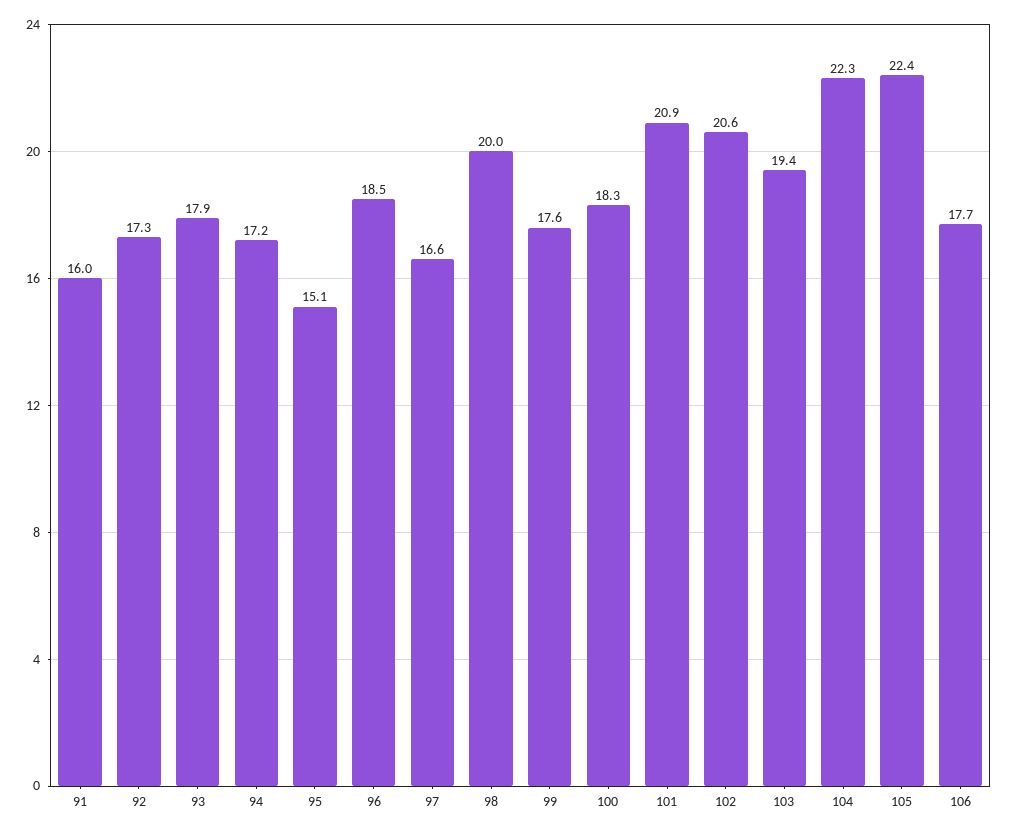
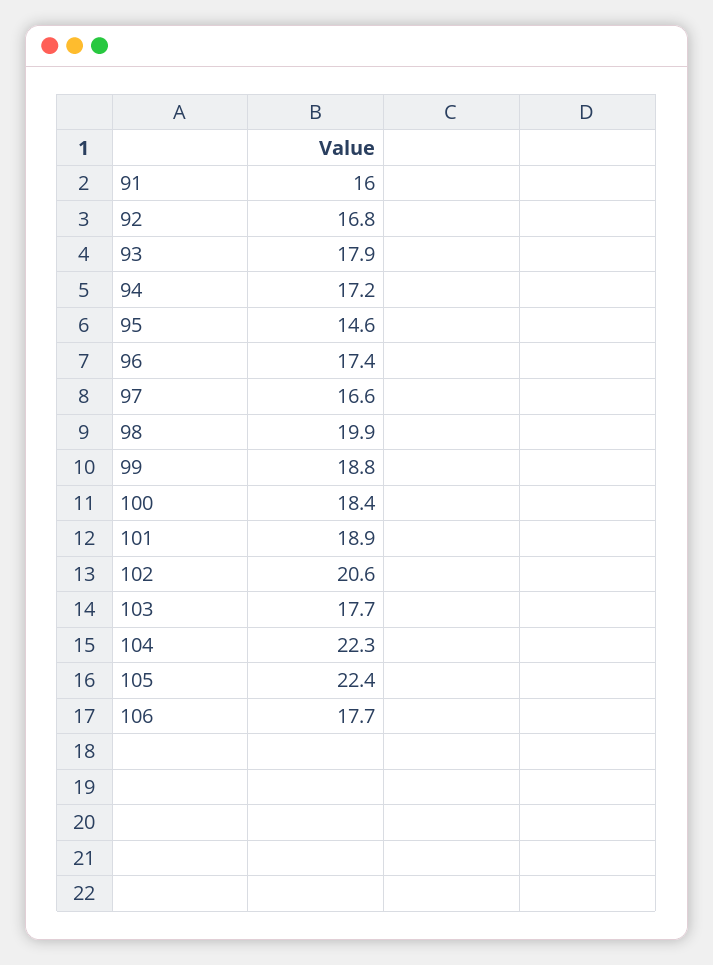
  {
    "91": 16,
-   "92": 17.3,
+   "92": 16.8,
    "93": 17.9,
    "94": 17.2,
-   "95": 15.1,
+   "95": 14.6,
-   "96": 18.5,
+   "96": 17.4,
    "97": 16.6,
-   "98": 20,
+   "98": 19.9,
-   "99": 17.6,
+   "99": 18.8,
-   "100": 18.3,
+   "100": 18.4,
-   "101": 20.9,
+   "101": 18.9,
    "102": 20.6,
-   "103": 19.4,
+   "103": 17.7,
    "104": 22.3,
    "105": 22.4,
    "106": 17.7
  }

